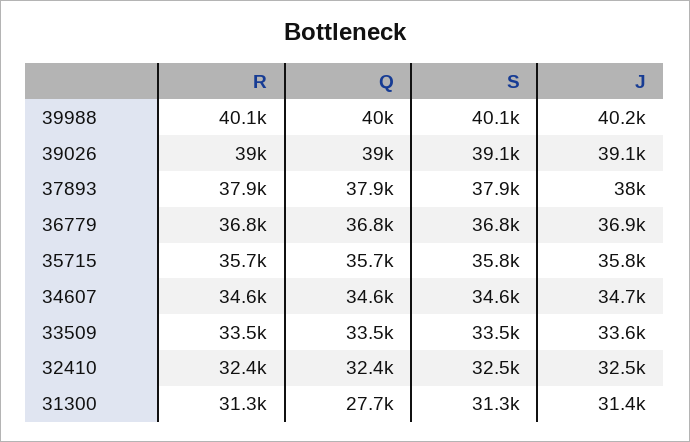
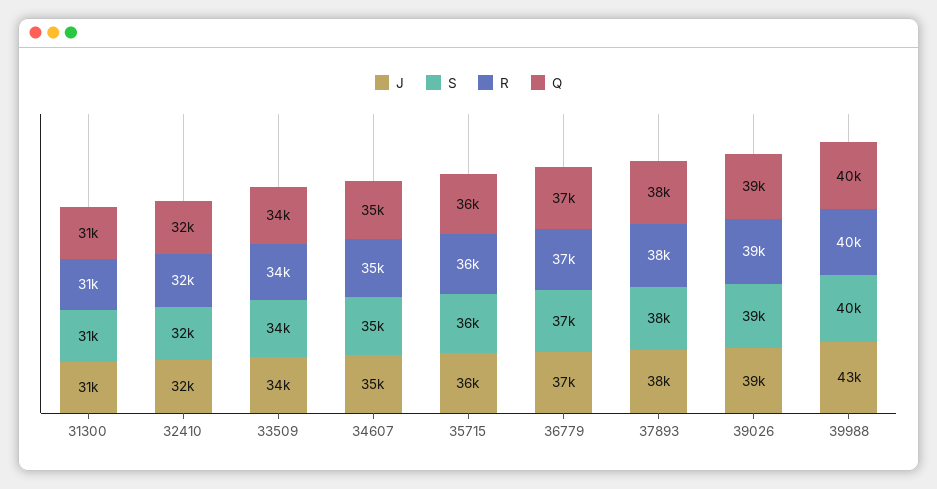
  {
    "R": {
      "39988": 40100,
      "39026": 39000,
      "37893": 37900,
      "36779": 36800,
      "35715": 35700,
      "34607": 34600,
      "33509": 33500,
      "32410": 32400,
      "31300": 31300
    },
    "Q": {
      "39988": 40000,
      "39026": 39000,
      "37893": 37900,
      "36779": 36800,
      "35715": 35700,
      "34607": 34600,
      "33509": 33500,
      "32410": 32400,
-     "31300": 27700
+     "31300": 31000
    },
    "S": {
      "39988": 40100,
      "39026": 39100,
      "37893": 37900,
      "36779": 36800,
      "35715": 35800,
      "34607": 34600,
      "33509": 33500,
      "32410": 32500,
      "31300": 31300
    },
    "J": {
-     "39988": 40200,
+     "39988": 43000,
      "39026": 39100,
      "37893": 38000,
      "36779": 36900,
      "35715": 35800,
      "34607": 34700,
      "33509": 33600,
      "32410": 32500,
      "31300": 31400
    }
  }

